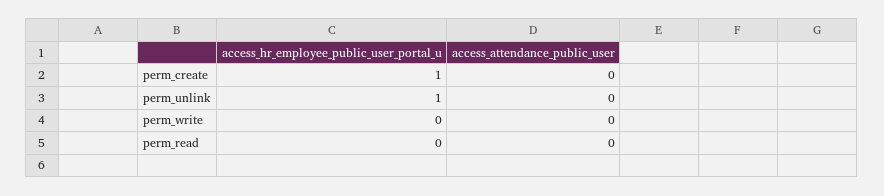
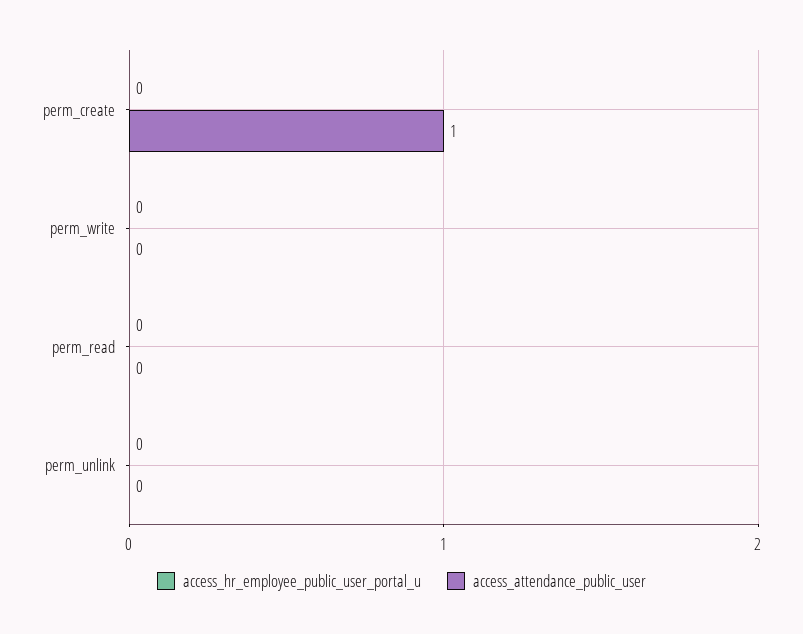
  {
    "access_hr_employee_public_user_portal_u": {
-     "perm_create": 1,
+     "perm_create": 0,
-     "perm_unlink": 1,
+     "perm_unlink": 0,
      "perm_write": 0,
      "perm_read": 0
    },
    "access_attendance_public_user": {
-     "perm_create": 0,
+     "perm_create": 1,
      "perm_unlink": 0,
      "perm_write": 0,
      "perm_read": 0
    }
  }

